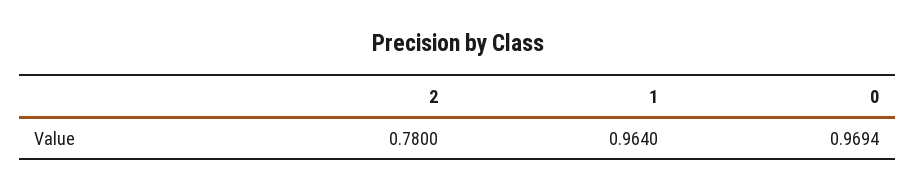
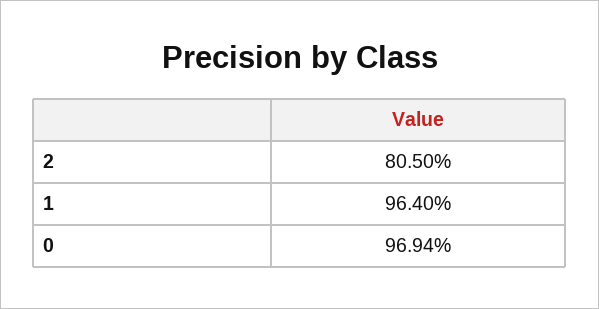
  {
-   "2": 0.78,
+   "2": 0.805,
    "1": 0.964,
    "0": 0.9694
  }

